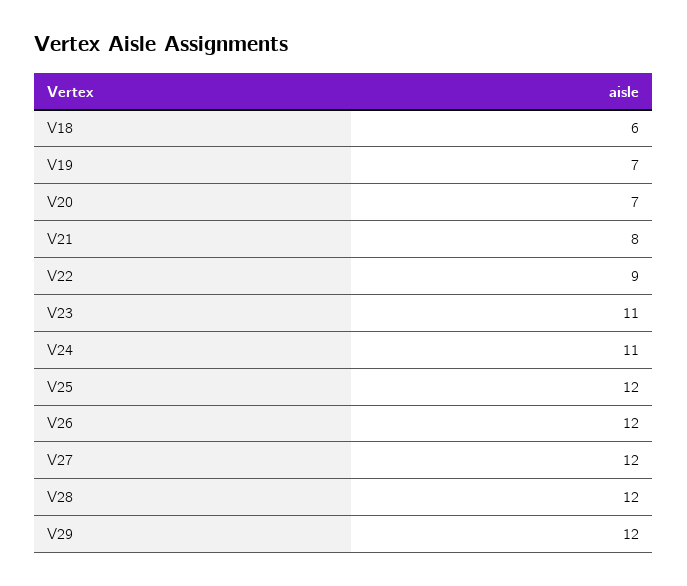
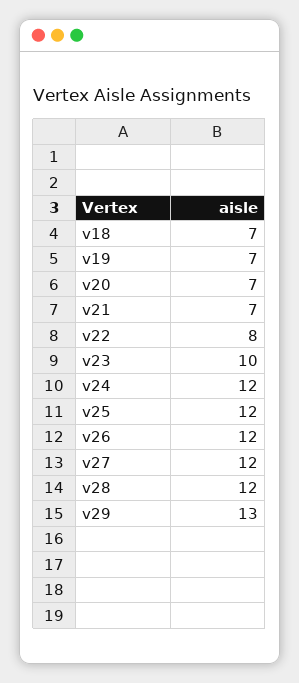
  {
-   "V18": 6,
+   "V18": 7,
    "V19": 7,
    "V20": 7,
-   "V21": 8,
+   "V21": 7,
-   "V22": 9,
+   "V22": 8,
-   "V23": 11,
+   "V23": 10,
-   "V24": 11,
+   "V24": 12,
    "V25": 12,
    "V26": 12,
    "V27": 12,
    "V28": 12,
-   "V29": 12
+   "V29": 13
  }

